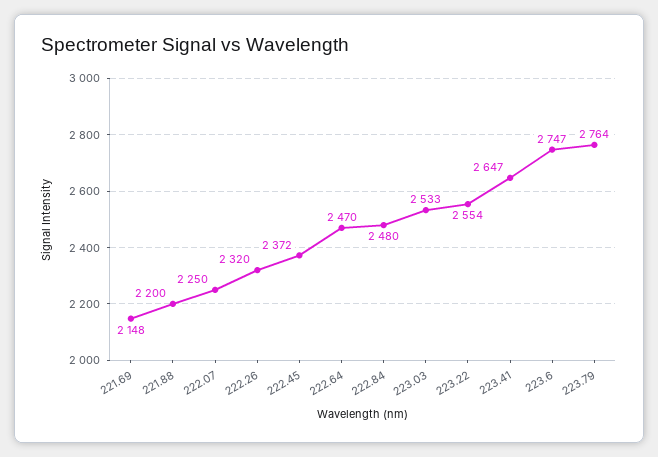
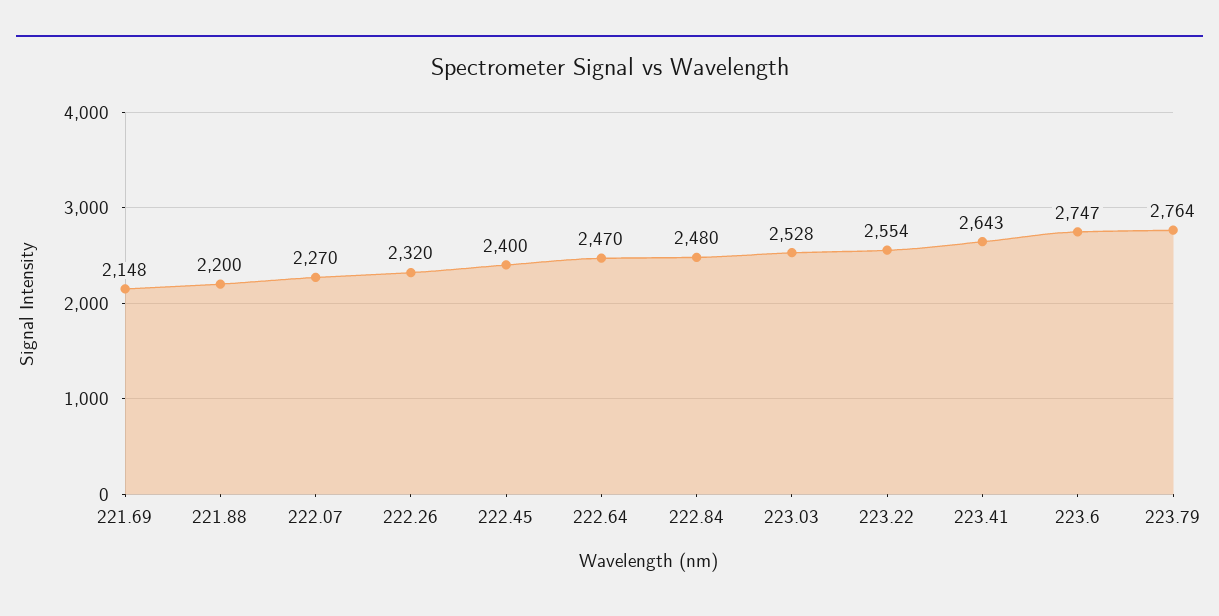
  {
    "221.69": 2148,
    "221.88": 2200,
-   "222.07": 2250,
+   "222.07": 2270,
    "222.26": 2320,
-   "222.45": 2372,
+   "222.45": 2400,
    "222.64": 2470,
    "222.84": 2480,
-   "223.03": 2533,
+   "223.03": 2528,
    "223.22": 2554,
-   "223.41": 2647,
+   "223.41": 2643,
    "223.6": 2747,
    "223.79": 2764
  }

